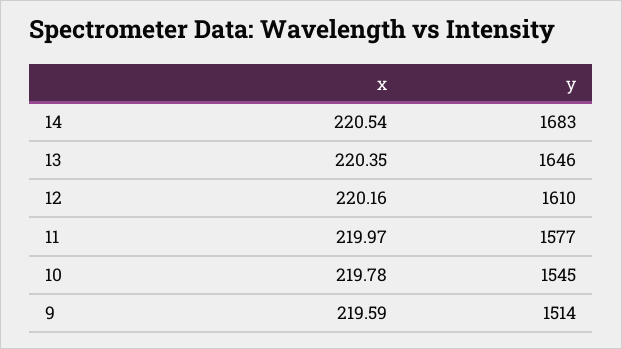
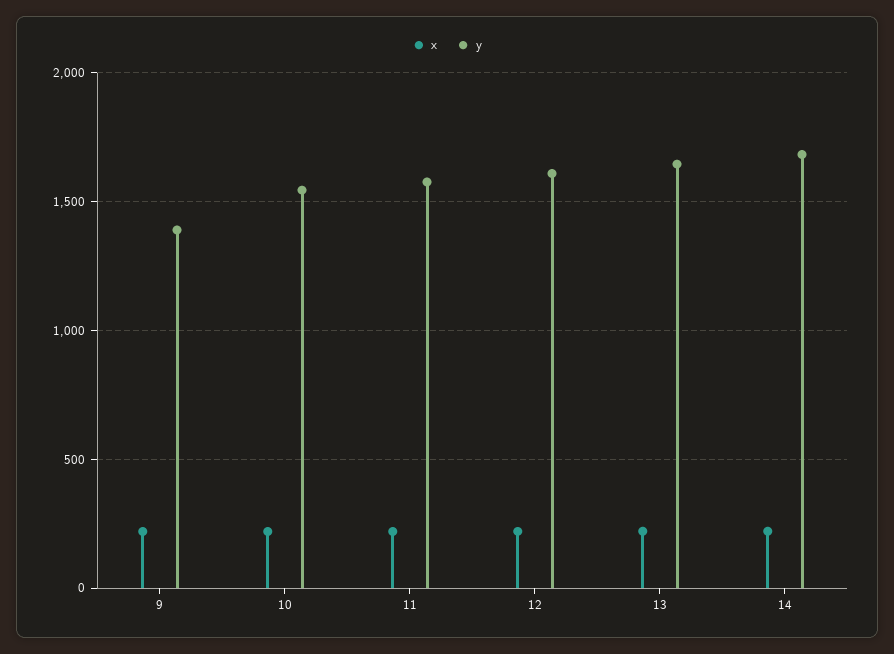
  {
    "x": {
      "14": 220.54,
      "13": 220.35,
      "12": 220.16,
      "11": 219.97,
      "10": 219.78,
      "9": 219.59
    },
    "y": {
      "14": 1683,
      "13": 1646,
      "12": 1610,
      "11": 1577,
      "10": 1545,
-     "9": 1514
+     "9": 1400
    }
  }

